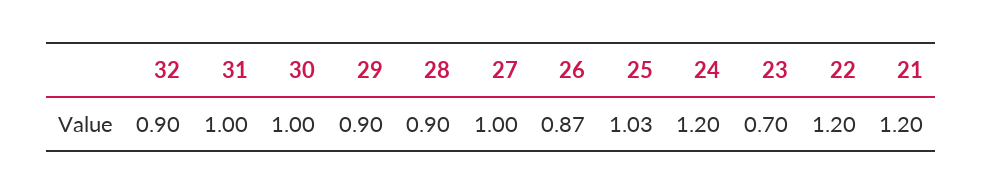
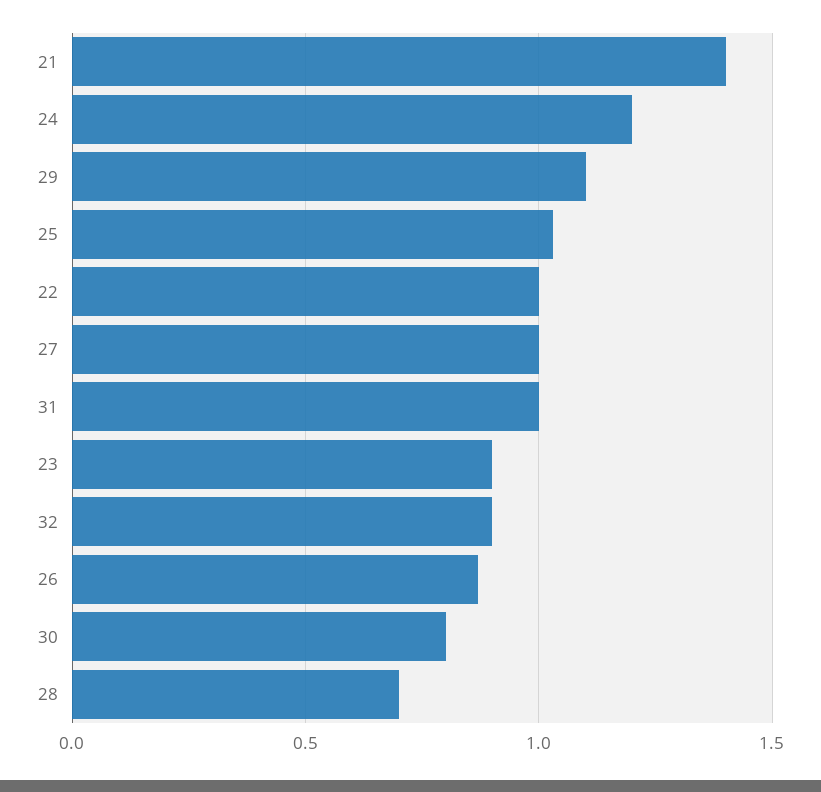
  {
    "32": 0.9,
    "31": 1,
-   "30": 1,
+   "30": 0.8,
-   "29": 0.9,
+   "29": 1.1,
-   "28": 0.9,
+   "28": 0.7,
    "27": 1,
    "26": 0.87,
    "25": 1.03,
    "24": 1.2,
-   "23": 0.7,
+   "23": 0.9,
-   "22": 1.2,
+   "22": 1,
-   "21": 1.2
+   "21": 1.4
  }

